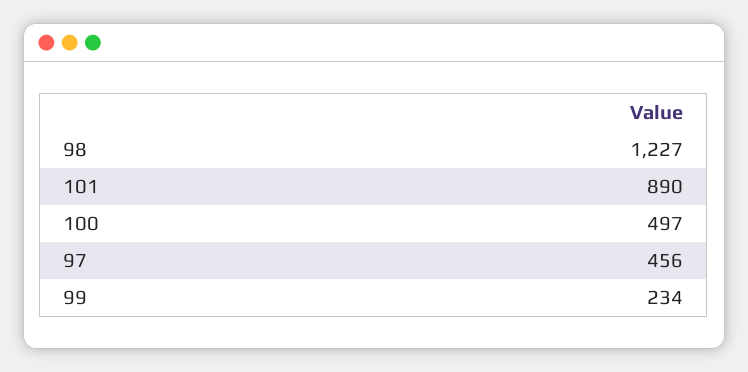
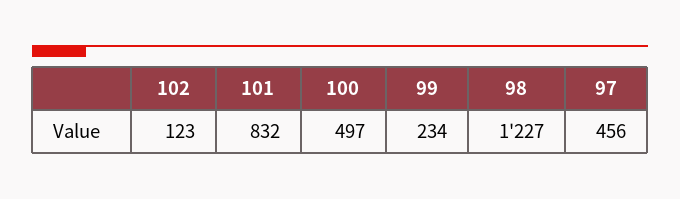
  {
    "98": 1227,
-   "101": 890,
+   "101": 832,
    "100": 497,
    "97": 456,
-   "99": 234
+   "99": 234,
+   "102": 123
  }

